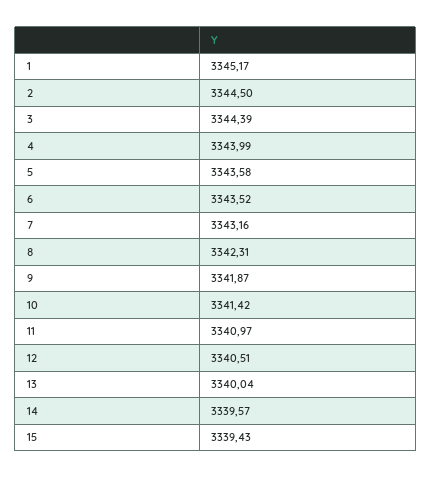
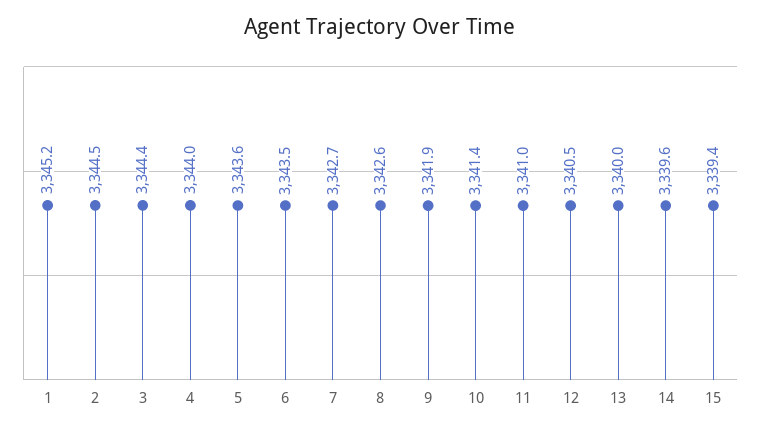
  {
    "1": 3345.17,
    "2": 3344.5,
    "3": 3344.39,
    "4": 3343.99,
    "5": 3343.58,
    "6": 3343.52,
-   "7": 3343.16,
+   "7": 3342.7,
-   "8": 3342.31,
+   "8": 3342.6,
    "9": 3341.87,
    "10": 3341.42,
    "11": 3340.97,
    "12": 3340.51,
    "13": 3340.04,
    "14": 3339.57,
    "15": 3339.43
  }

